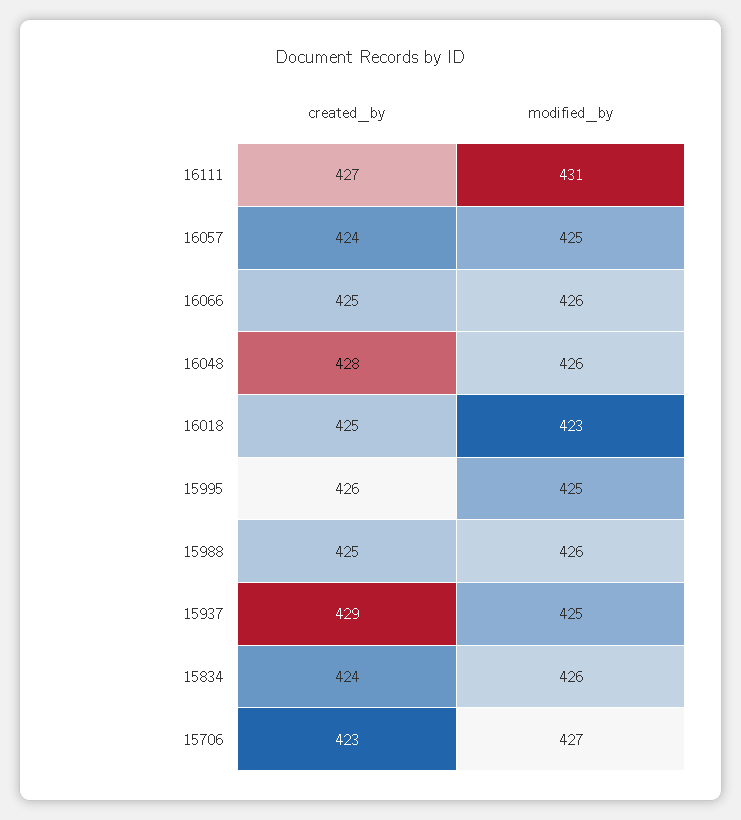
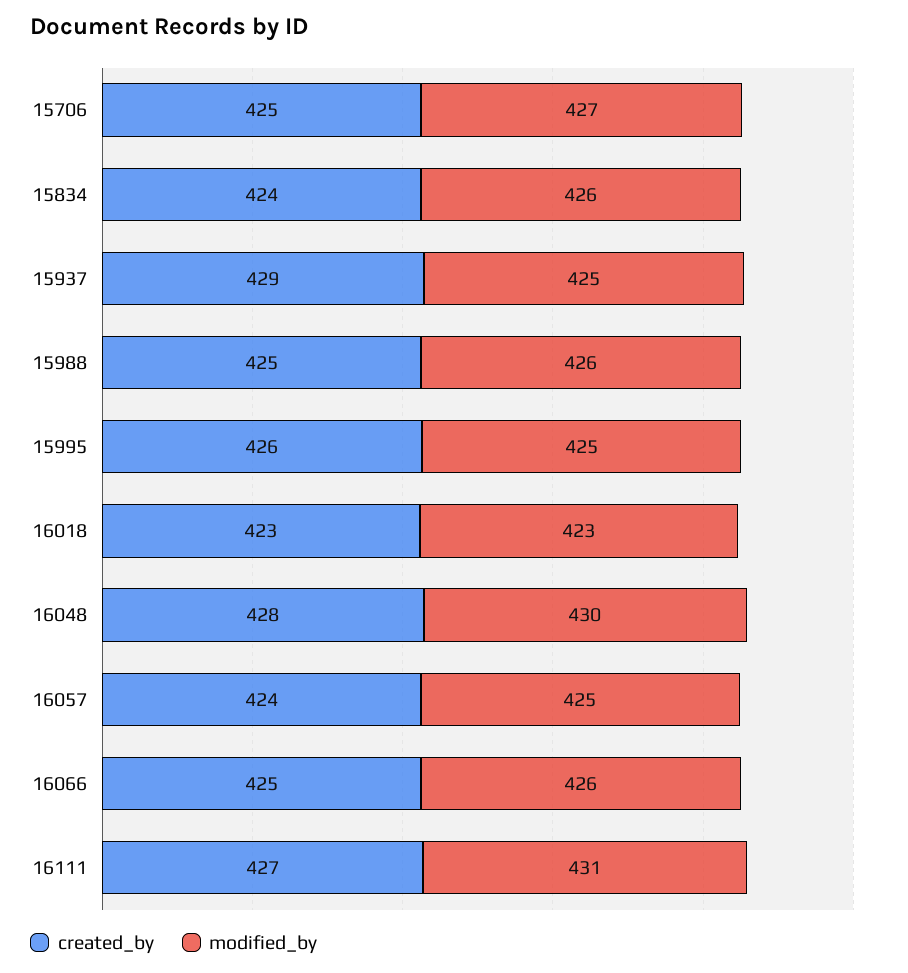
  {
    "created_by": {
      "16111": 427,
      "16057": 424,
      "16066": 425,
      "16048": 428,
-     "16018": 425,
+     "16018": 423,
      "15995": 426,
      "15988": 425,
      "15937": 429,
      "15834": 424,
-     "15706": 423
+     "15706": 425
    },
    "modified_by": {
      "16111": 431,
      "16057": 425,
      "16066": 426,
-     "16048": 426,
+     "16048": 430,
      "16018": 423,
      "15995": 425,
      "15988": 426,
      "15937": 425,
      "15834": 426,
      "15706": 427
    }
  }

